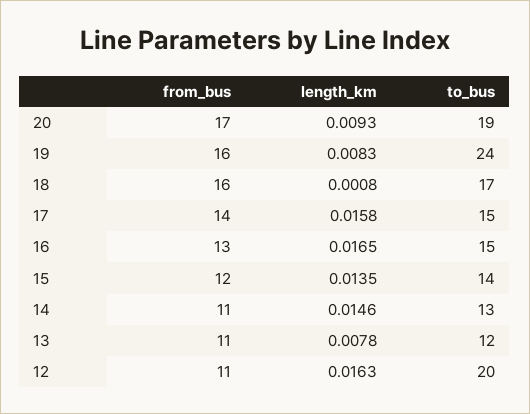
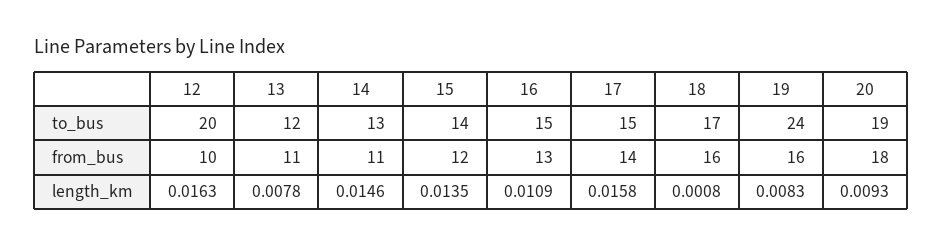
  {
    "from_bus": {
-     "20": 17,
+     "20": 18,
      "19": 16,
      "18": 16,
      "17": 14,
      "16": 13,
      "15": 12,
      "14": 11,
      "13": 11,
-     "12": 11
+     "12": 10
    },
    "length_km": {
      "20": 0.0093,
      "19": 0.0083,
      "18": 0.0008,
      "17": 0.0158,
-     "16": 0.0165,
+     "16": 0.0109,
      "15": 0.0135,
      "14": 0.0146,
      "13": 0.0078,
      "12": 0.0163
    },
    "to_bus": {
      "20": 19,
      "19": 24,
      "18": 17,
      "17": 15,
      "16": 15,
      "15": 14,
      "14": 13,
      "13": 12,
      "12": 20
    }
  }

